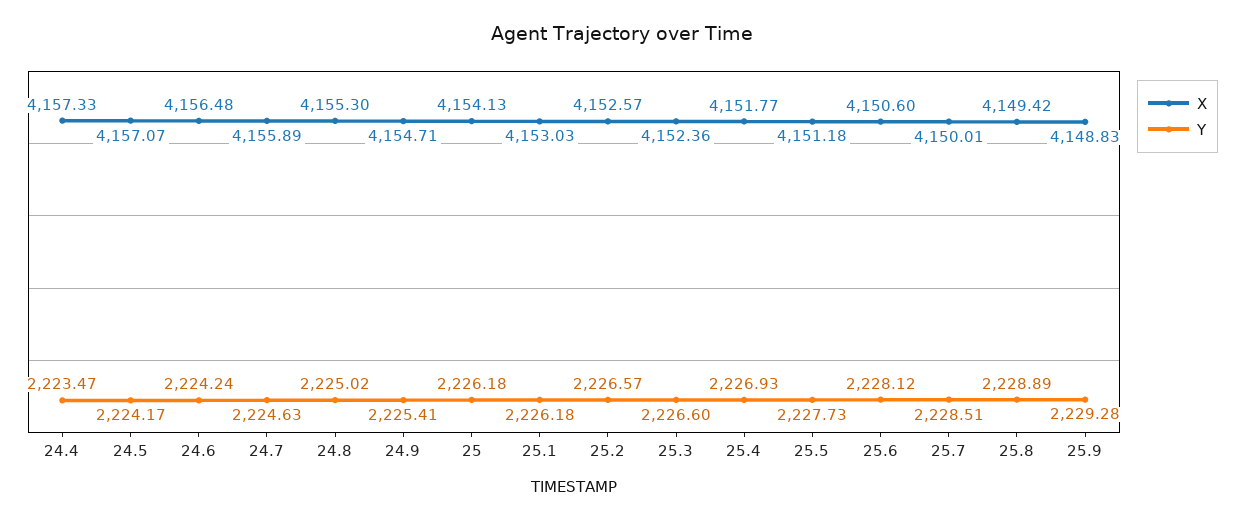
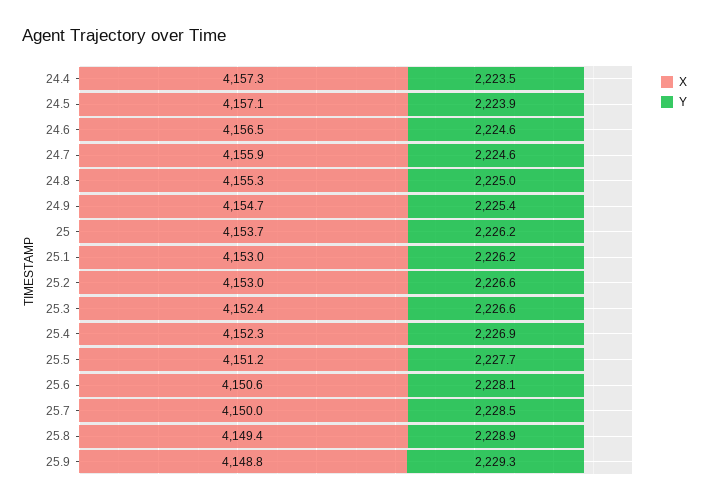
  {
    "X": {
      "24.4": 4157.33,
      "24.5": 4157.07,
      "24.6": 4156.48,
      "24.7": 4155.89,
      "24.8": 4155.3,
      "24.9": 4154.71,
-     "25": 4154.13,
+     "25": 4153.7,
      "25.1": 4153.03,
-     "25.2": 4152.57,
+     "25.2": 4153,
      "25.3": 4152.36,
-     "25.4": 4151.77,
+     "25.4": 4152.3,
      "25.5": 4151.18,
      "25.6": 4150.6,
      "25.7": 4150.01,
      "25.8": 4149.42,
      "25.9": 4148.83
    },
    "Y": {
      "24.4": 2223.47,
-     "24.5": 2224.17,
+     "24.5": 2223.9,
-     "24.6": 2224.24,
+     "24.6": 2224.6,
      "24.7": 2224.63,
      "24.8": 2225.02,
      "24.9": 2225.41,
      "25": 2226.18,
      "25.1": 2226.18,
      "25.2": 2226.57,
      "25.3": 2226.6,
      "25.4": 2226.93,
      "25.5": 2227.73,
      "25.6": 2228.12,
      "25.7": 2228.51,
      "25.8": 2228.89,
      "25.9": 2229.28
    }
  }

